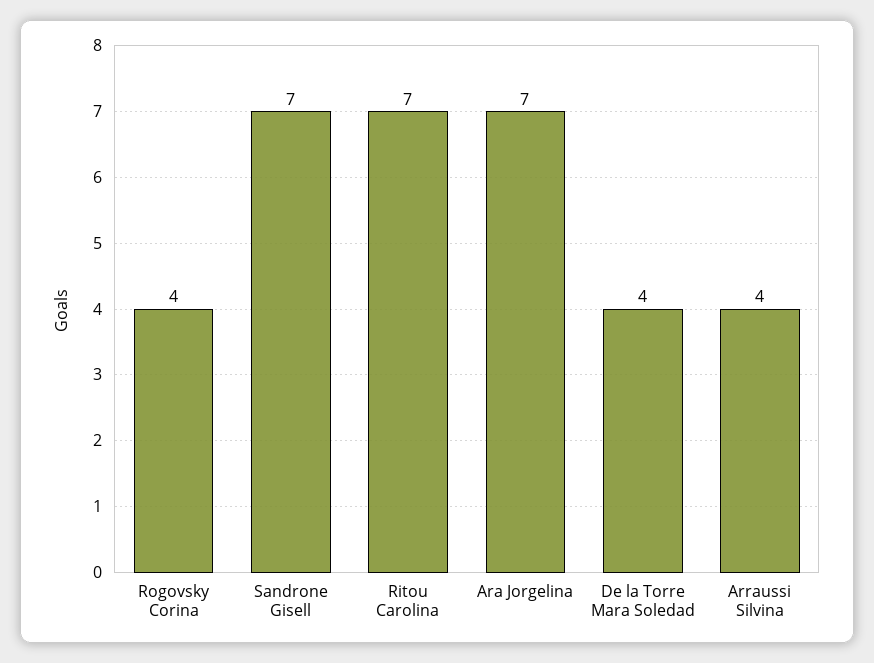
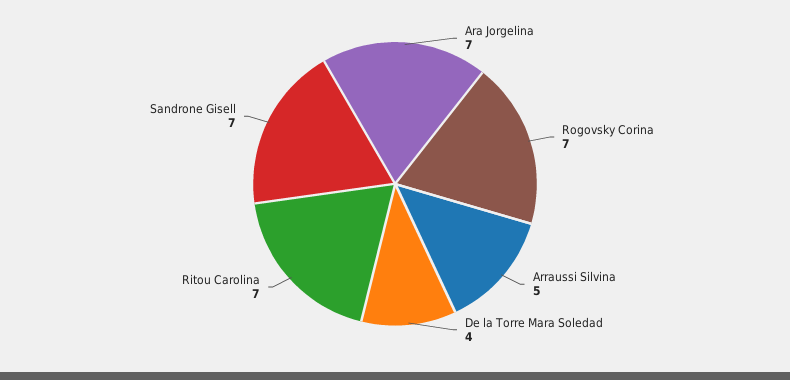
  {
-   "Rogovsky Corina": 4,
+   "Rogovsky Corina": 7,
    "Sandrone Gisell": 7,
    "Ritou Carolina": 7,
    "Ara Jorgelina": 7,
    "De la Torre Mara Soledad": 4,
-   "Arraussi Silvina": 4
+   "Arraussi Silvina": 5
  }

